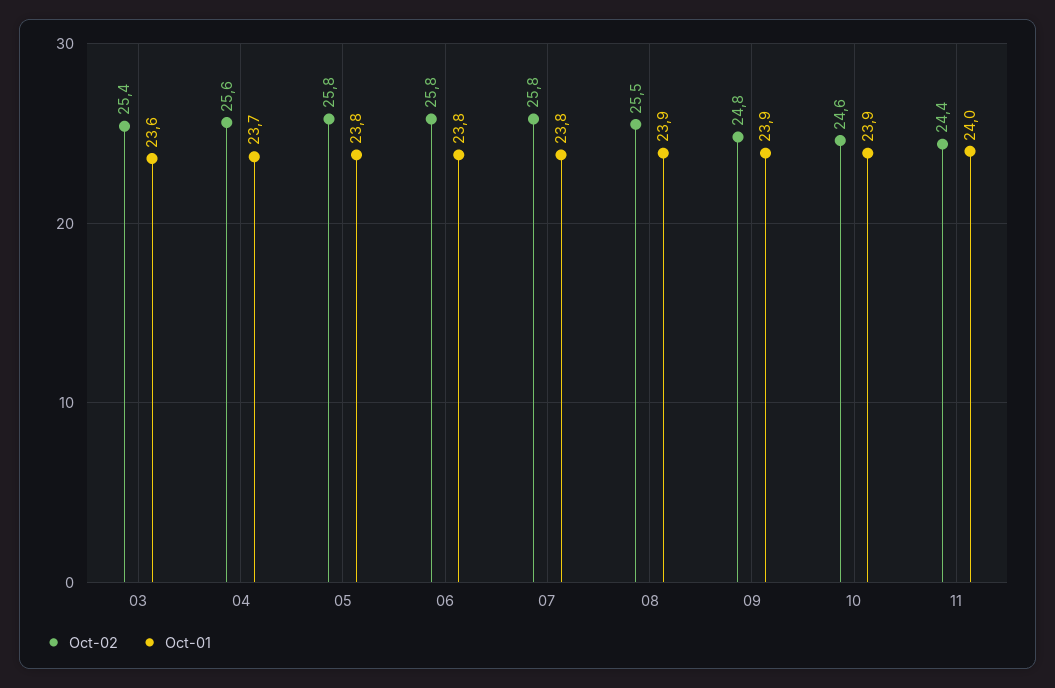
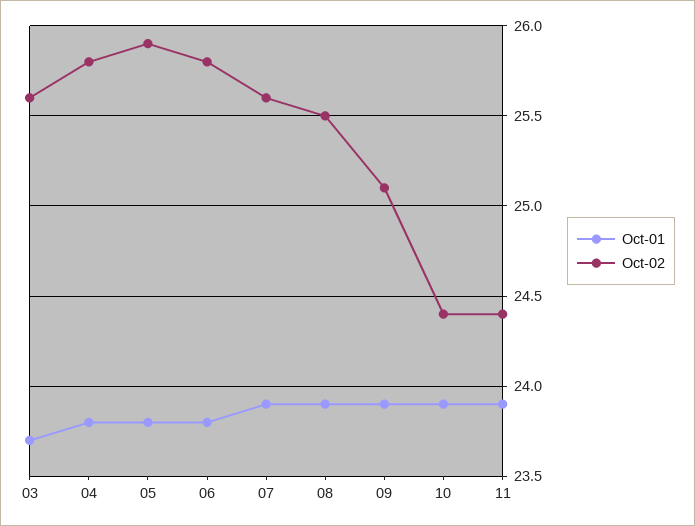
  {
    "Oct-02": {
-     "03": 25.4,
+     "03": 25.6,
-     "04": 25.6,
+     "04": 25.8,
-     "05": 25.8,
+     "05": 25.9,
      "06": 25.8,
-     "07": 25.8,
+     "07": 25.6,
      "08": 25.5,
-     "09": 24.8,
+     "09": 25.1,
-     "10": 24.6,
+     "10": 24.4,
      "11": 24.4
    },
    "Oct-01": {
-     "03": 23.6,
+     "03": 23.7,
-     "04": 23.7,
+     "04": 23.8,
      "05": 23.8,
      "06": 23.8,
-     "07": 23.8,
+     "07": 23.9,
      "08": 23.9,
      "09": 23.9,
      "10": 23.9,
-     "11": 24
+     "11": 23.9
    }
  }

